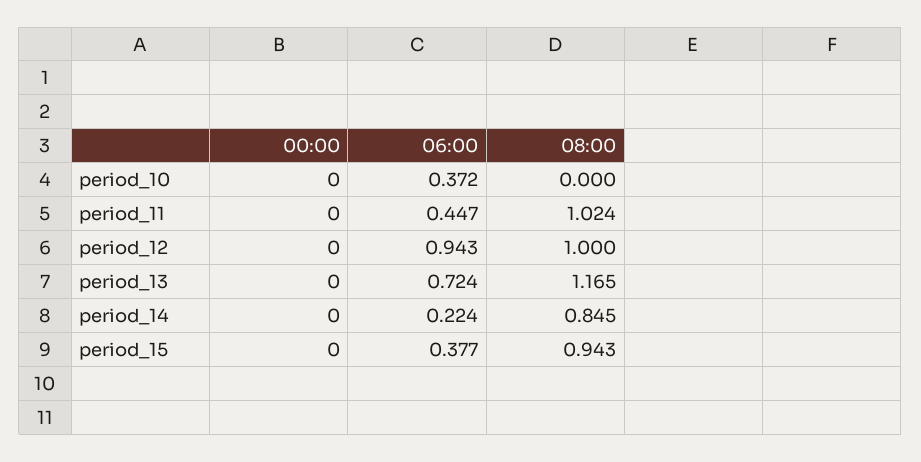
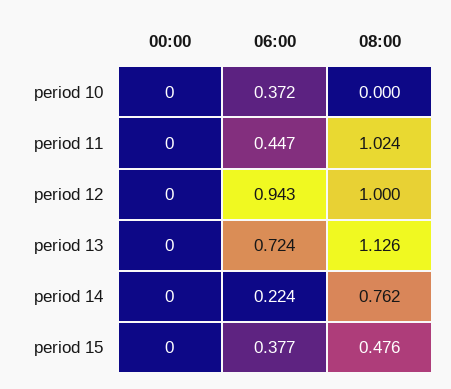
  {
    "00:00": {
      "period_10": 0,
      "period_11": 0,
      "period_12": 0,
      "period_13": 0,
      "period_14": 0,
      "period_15": 0
    },
    "06:00": {
      "period_10": 0.372,
      "period_11": 0.447,
      "period_12": 0.943,
      "period_13": 0.724,
      "period_14": 0.224,
      "period_15": 0.377
    },
    "08:00": {
      "period_10": 0,
      "period_11": 1.024,
      "period_12": 1,
-     "period_13": 1.165,
+     "period_13": 1.126,
-     "period_14": 0.845,
+     "period_14": 0.762,
-     "period_15": 0.943
+     "period_15": 0.476
    }
  }

